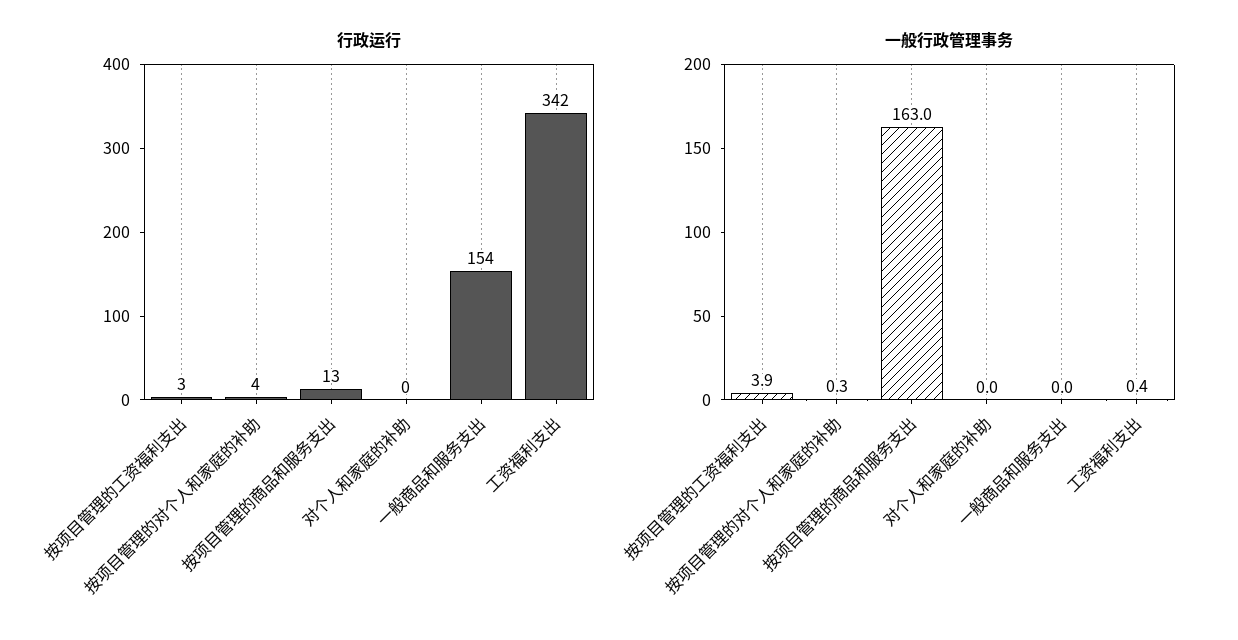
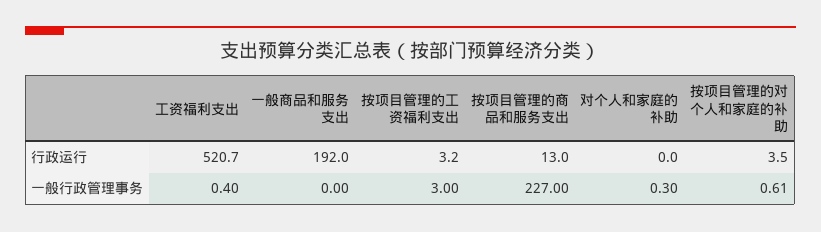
  {
    "行政运行": {
      "按项目管理的工资福利支出": 3.2,
      "按项目管理的对个人和家庭的补助": 3.5,
      "按项目管理的商品和服务支出": 13,
      "对个人和家庭的补助": 0,
-     "一般商品和服务支出": 154,
+     "一般商品和服务支出": 192,
-     "工资福利支出": 342
+     "工资福利支出": 520.7
    },
    "一般行政管理事务": {
-     "按项目管理的工资福利支出": 3.9,
+     "按项目管理的工资福利支出": 3,
-     "按项目管理的对个人和家庭的补助": 0.3,
+     "按项目管理的对个人和家庭的补助": 0.61,
-     "按项目管理的商品和服务支出": 163,
+     "按项目管理的商品和服务支出": 227,
-     "对个人和家庭的补助": 0,
+     "对个人和家庭的补助": 0.3,
      "一般商品和服务支出": 0,
      "工资福利支出": 0.4
    }
  }

